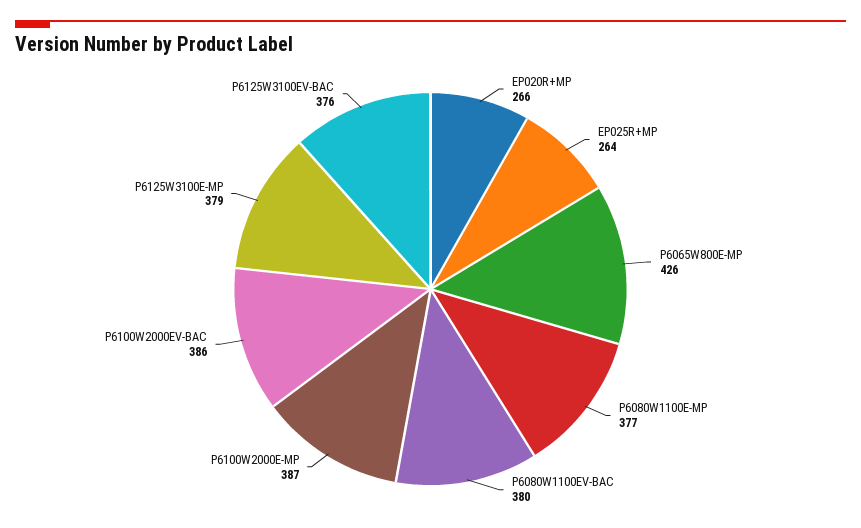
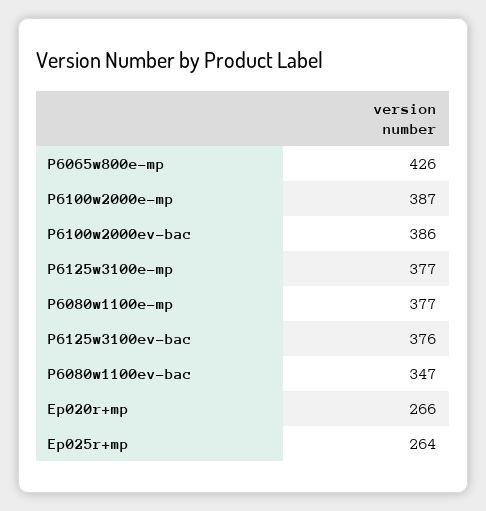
  {
    "EP020R+MP": 266,
    "EP025R+MP": 264,
    "P6065W800E-MP": 426,
    "P6080W1100E-MP": 377,
-   "P6080W1100EV-BAC": 380,
+   "P6080W1100EV-BAC": 347,
    "P6100W2000E-MP": 387,
    "P6100W2000EV-BAC": 386,
-   "P6125W3100E-MP": 379,
+   "P6125W3100E-MP": 377,
    "P6125W3100EV-BAC": 376
  }

